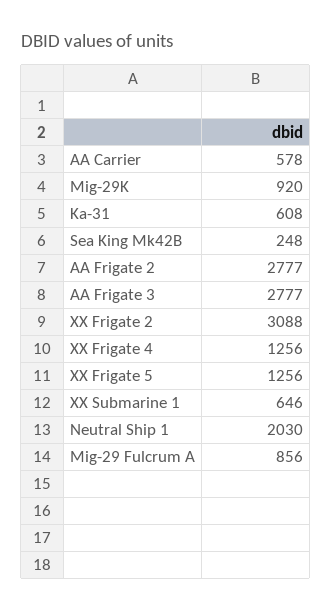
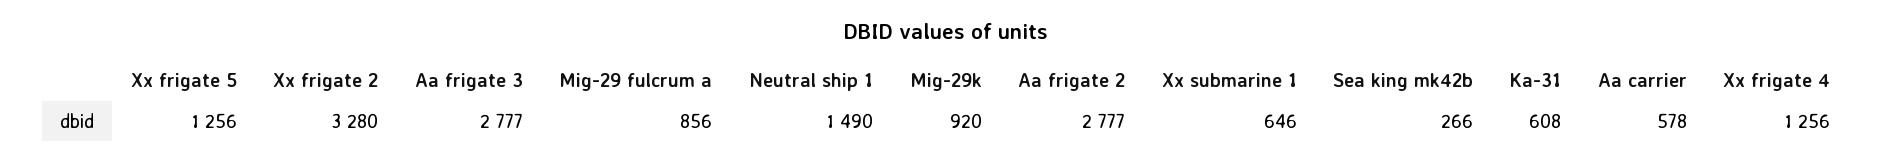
  {
    "AA Carrier": 578,
    "Mig-29K": 920,
    "Ka-31": 608,
-   "Sea King Mk42B": 248,
+   "Sea King Mk42B": 266,
    "AA Frigate 2": 2777,
    "AA Frigate 3": 2777,
-   "XX Frigate 2": 3088,
+   "XX Frigate 2": 3280,
    "XX Frigate 4": 1256,
    "XX Frigate 5": 1256,
    "XX Submarine 1": 646,
-   "Neutral Ship 1": 2030,
+   "Neutral Ship 1": 1490,
    "Mig-29 Fulcrum A": 856
  }

